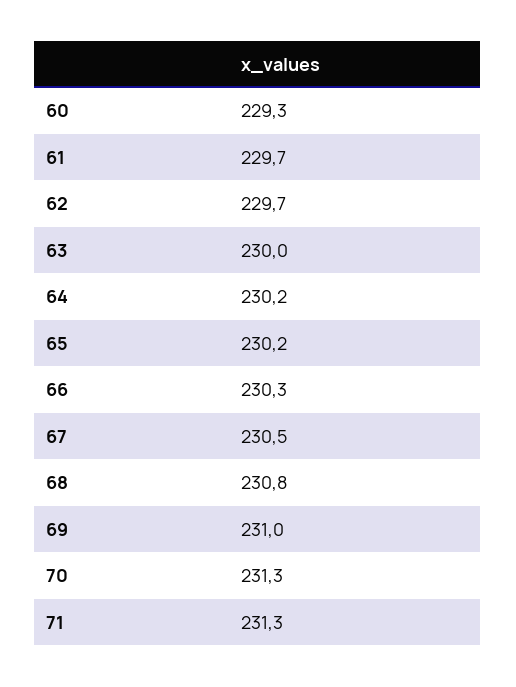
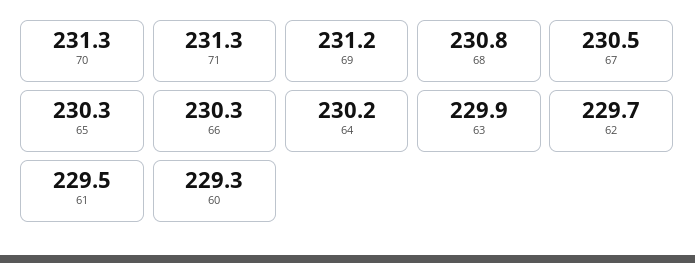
  {
    "60": 229.3,
-   "61": 229.7,
+   "61": 229.5,
    "62": 229.7,
-   "63": 230,
+   "63": 229.9,
    "64": 230.2,
-   "65": 230.2,
+   "65": 230.3,
    "66": 230.3,
    "67": 230.5,
    "68": 230.8,
-   "69": 231,
+   "69": 231.2,
    "70": 231.3,
    "71": 231.3
  }

